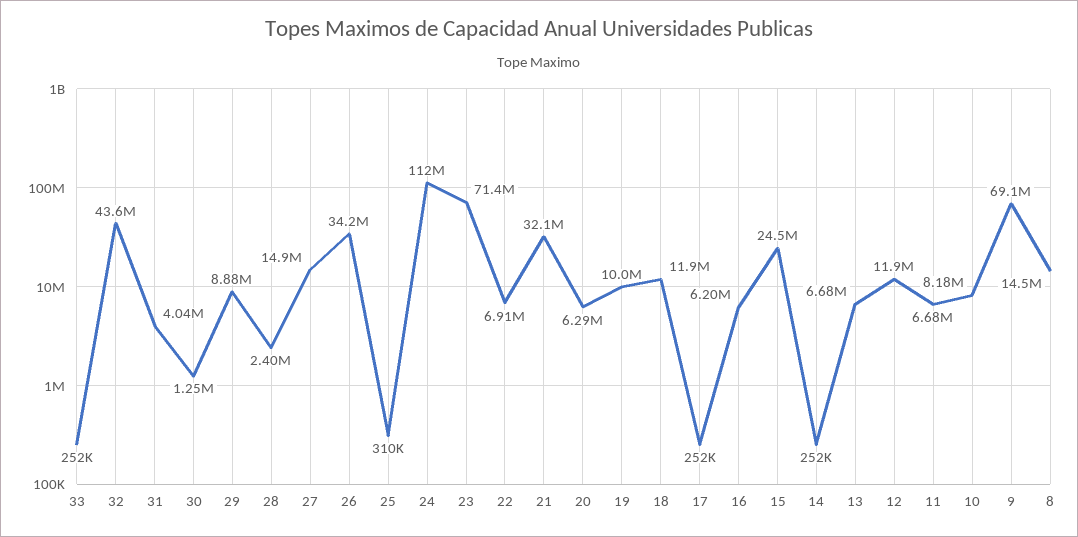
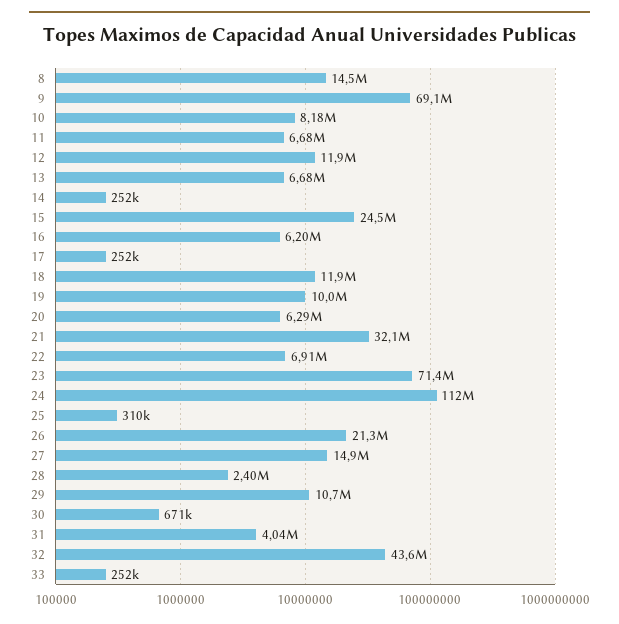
  {
    "33": 252000,
    "32": 43600000,
    "31": 4040000,
-   "30": 1250000,
+   "30": 671000,
-   "29": 8880000,
+   "29": 10700000,
    "28": 2400000,
    "27": 14900000,
-   "26": 34200000,
+   "26": 21300000,
    "25": 310000,
    "24": 112000000,
    "23": 71400000,
    "22": 6910000,
    "21": 32100000,
    "20": 6290000,
    "19": 10000000,
    "18": 11900000,
    "17": 252000,
    "16": 6200000,
    "15": 24500000,
    "14": 252000,
    "13": 6680000,
    "12": 11900000,
    "11": 6680000,
    "10": 8180000,
    "9": 69100000,
    "8": 14500000
  }

